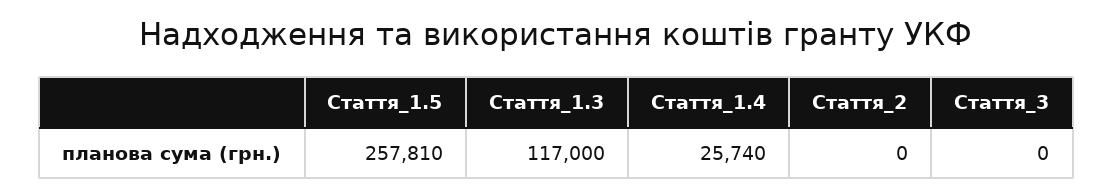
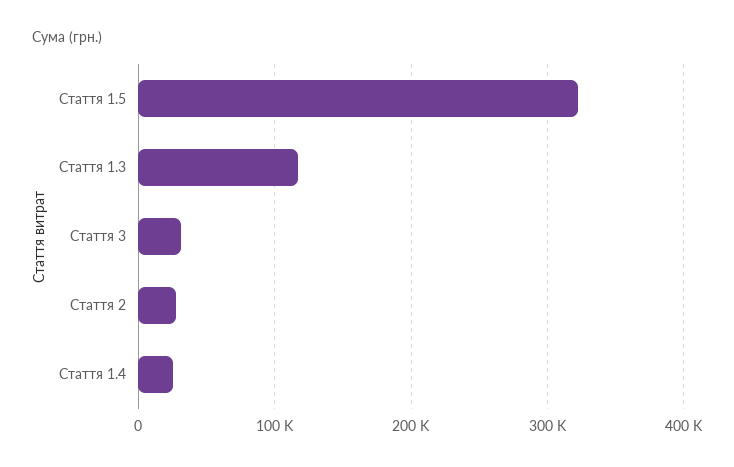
  {
-   "Стаття_1.5": 257810,
+   "Стаття_1.5": 320000,
    "Стаття_1.3": 117000,
    "Стаття_1.4": 25740,
-   "Стаття_2": 0,
+   "Стаття_2": 30000,
-   "Стаття_3": 0
+   "Стаття_3": 30000
  }

